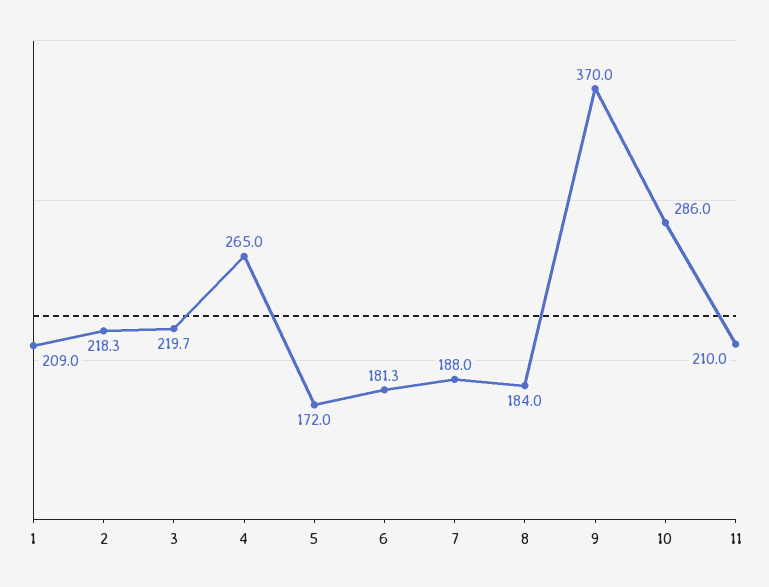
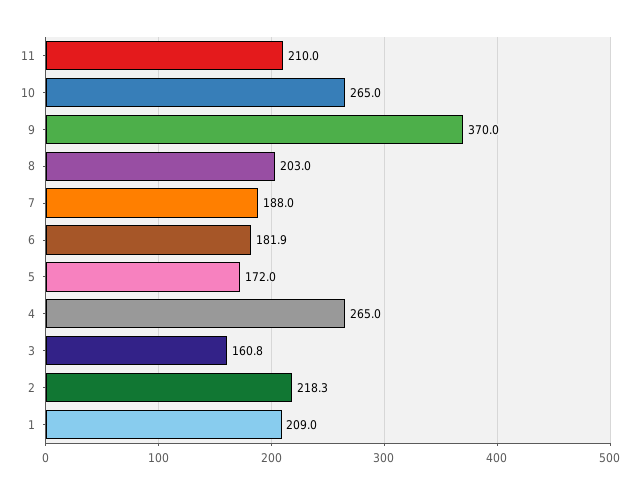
  {
    "1": 209,
    "2": 218.3,
-   "3": 219.7,
+   "3": 160.8,
    "4": 265,
    "5": 172,
-   "6": 181.3,
+   "6": 181.9,
    "7": 188,
-   "8": 184,
+   "8": 203,
    "9": 370,
-   "10": 286,
+   "10": 265,
    "11": 210
  }

